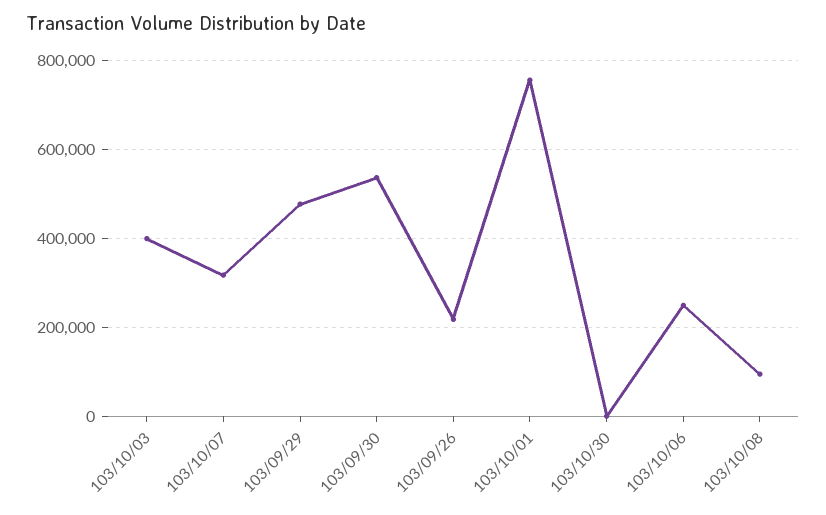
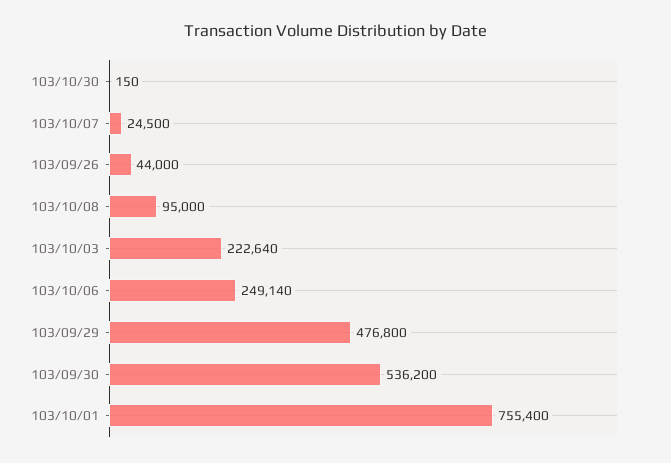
  {
-   "103/10/03": 400000,
+   "103/10/03": 222640,
-   "103/10/07": 320000,
+   "103/10/07": 24500,
    "103/09/29": 476800,
    "103/09/30": 536200,
-   "103/09/26": 220000,
+   "103/09/26": 44000,
    "103/10/01": 755400,
    "103/10/30": 150,
    "103/10/06": 249140,
    "103/10/08": 95000
  }

